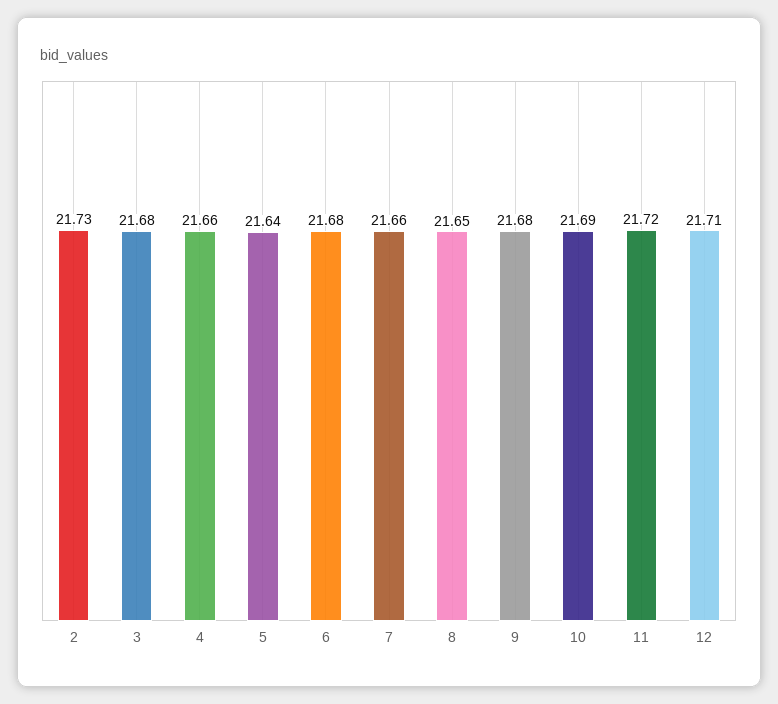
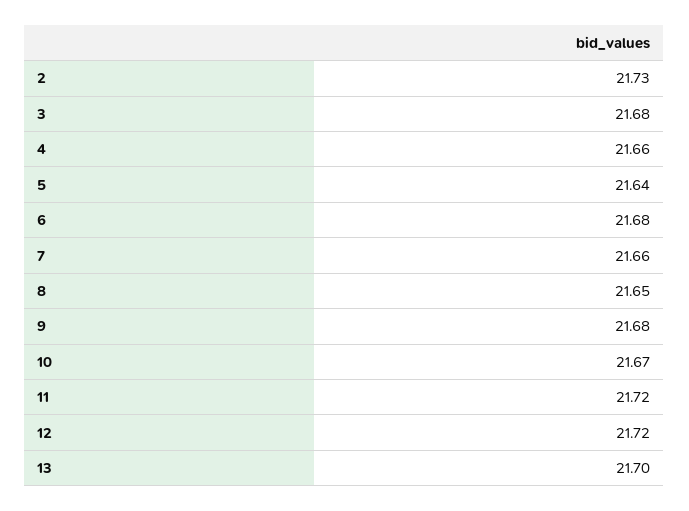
  {
    "2": 21.73,
    "3": 21.68,
    "4": 21.66,
    "5": 21.64,
    "6": 21.68,
    "7": 21.66,
    "8": 21.65,
    "9": 21.68,
-   "10": 21.69,
+   "10": 21.67,
    "11": 21.72,
-   "12": 21.71
+   "12": 21.72,
+   "13": 21.7
  }

